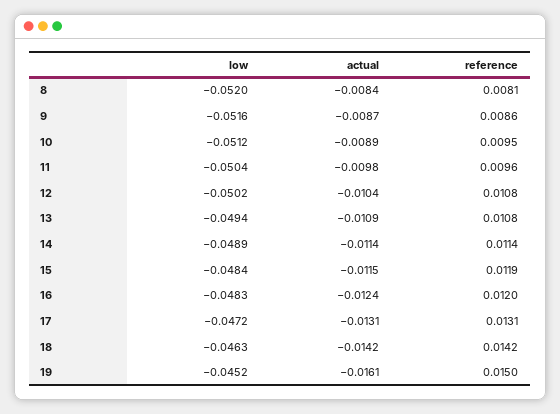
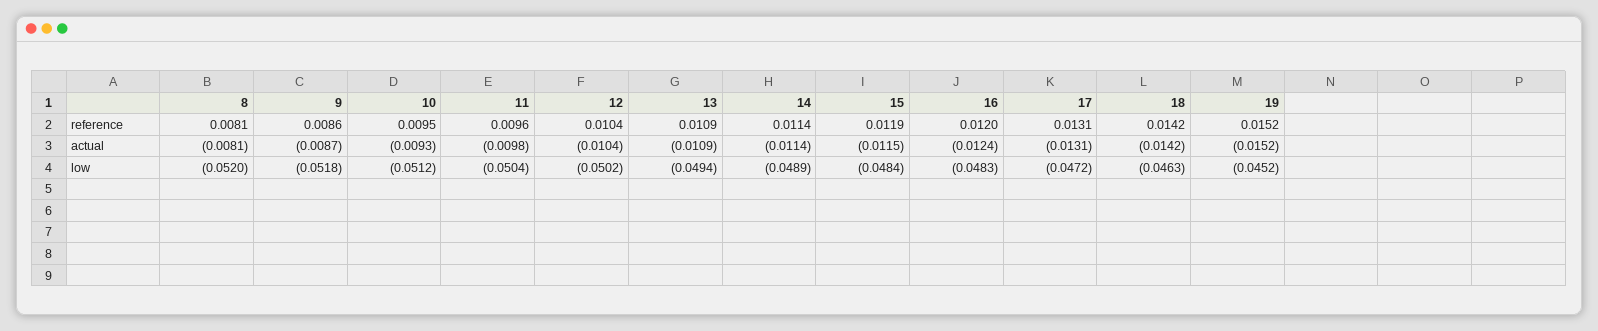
  {
    "low": {
      "8": -0.052,
-     "9": -0.0516,
+     "9": -0.0518,
      "10": -0.0512,
      "11": -0.0504,
      "12": -0.0502,
      "13": -0.0494,
      "14": -0.0489,
      "15": -0.0484,
      "16": -0.0483,
      "17": -0.0472,
      "18": -0.0463,
      "19": -0.0452
    },
    "actual": {
-     "8": -0.0084,
+     "8": -0.0081,
      "9": -0.0087,
-     "10": -0.0089,
+     "10": -0.0093,
      "11": -0.0098,
      "12": -0.0104,
      "13": -0.0109,
      "14": -0.0114,
      "15": -0.0115,
      "16": -0.0124,
      "17": -0.0131,
      "18": -0.0142,
-     "19": -0.0161
+     "19": -0.0152
    },
    "reference": {
      "8": 0.0081,
      "9": 0.0086,
      "10": 0.0095,
      "11": 0.0096,
-     "12": 0.0108,
+     "12": 0.0104,
-     "13": 0.0108,
+     "13": 0.0109,
      "14": 0.0114,
      "15": 0.0119,
      "16": 0.012,
      "17": 0.0131,
      "18": 0.0142,
-     "19": 0.015
+     "19": 0.0152
    }
  }

